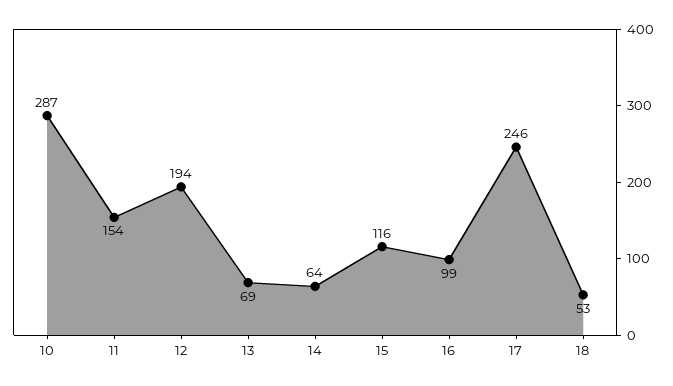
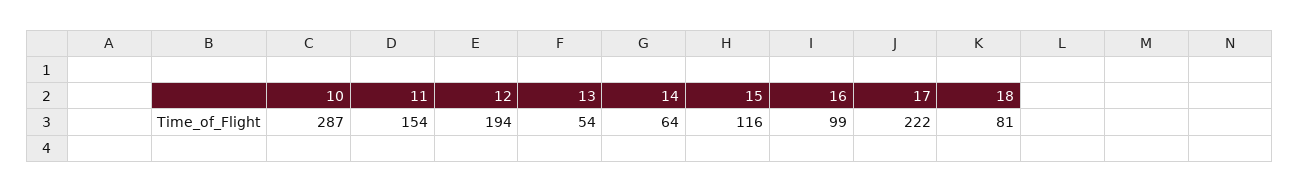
  {
    "10": 287,
    "11": 154,
    "12": 194,
-   "13": 69,
+   "13": 54,
    "14": 64,
    "15": 116,
    "16": 99,
-   "17": 246,
+   "17": 222,
-   "18": 53
+   "18": 81
  }

